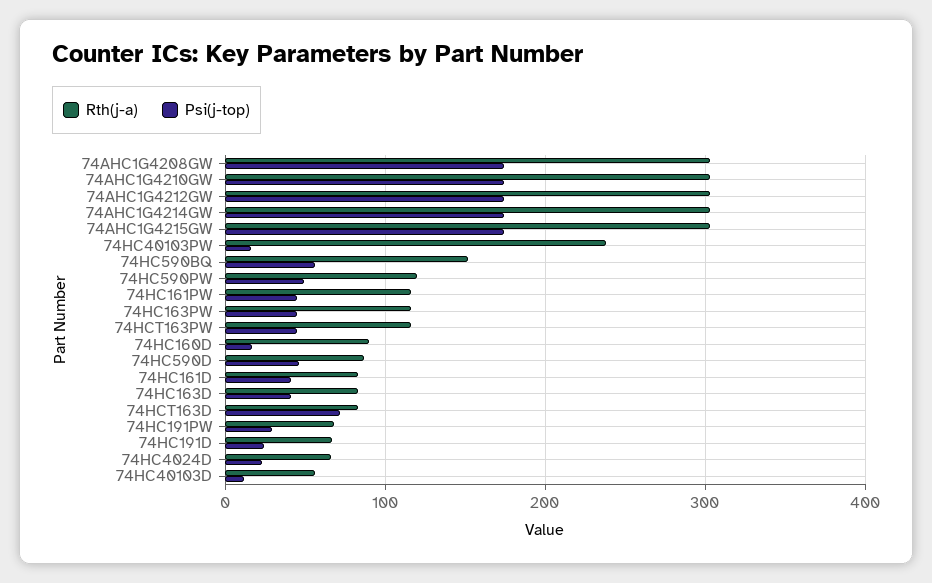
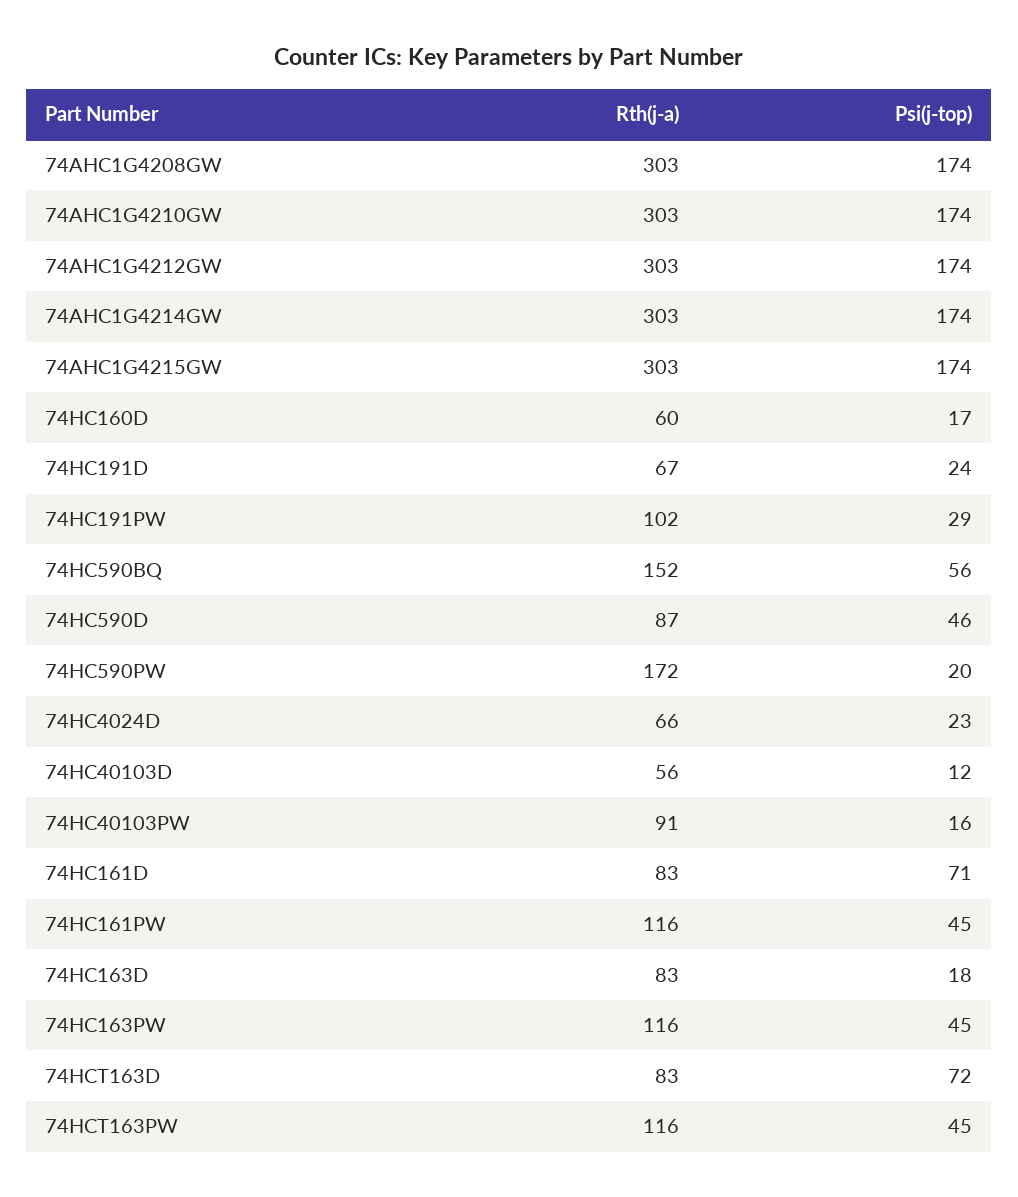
  {
    "Rth(j-a)": {
      "74AHC1G4208GW": 303,
      "74AHC1G4210GW": 303,
      "74AHC1G4212GW": 303,
      "74AHC1G4214GW": 303,
      "74AHC1G4215GW": 303,
-     "74HC40103PW": 240,
+     "74HC40103PW": 91,
      "74HC590BQ": 152,
-     "74HC590PW": 120,
+     "74HC590PW": 172,
      "74HC161PW": 116,
      "74HC163PW": 116,
      "74HCT163PW": 116,
-     "74HC160D": 90,
+     "74HC160D": 60,
      "74HC590D": 87,
      "74HC161D": 83,
      "74HC163D": 83,
      "74HCT163D": 83,
-     "74HC191PW": 70,
+     "74HC191PW": 102,
      "74HC191D": 67,
      "74HC4024D": 66,
      "74HC40103D": 56
    },
    "Psi(j-top)": {
      "74AHC1G4208GW": 174,
      "74AHC1G4210GW": 174,
      "74AHC1G4212GW": 174,
      "74AHC1G4214GW": 174,
      "74AHC1G4215GW": 174,
      "74HC40103PW": 16,
      "74HC590BQ": 56,
-     "74HC590PW": 50,
+     "74HC590PW": 20,
      "74HC161PW": 45,
      "74HC163PW": 45,
      "74HCT163PW": 45,
      "74HC160D": 17,
      "74HC590D": 46,
-     "74HC161D": 40,
+     "74HC161D": 71,
-     "74HC163D": 40,
+     "74HC163D": 18,
      "74HCT163D": 72,
      "74HC191PW": 29,
      "74HC191D": 24,
      "74HC4024D": 23,
      "74HC40103D": 12
    }
  }

